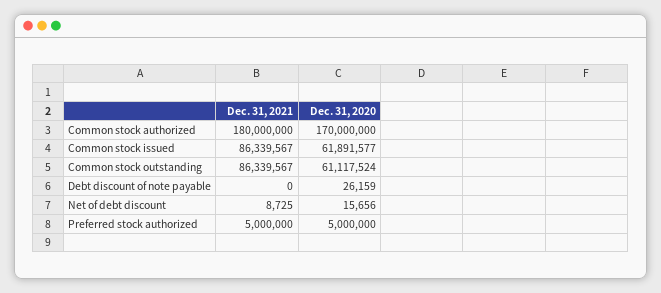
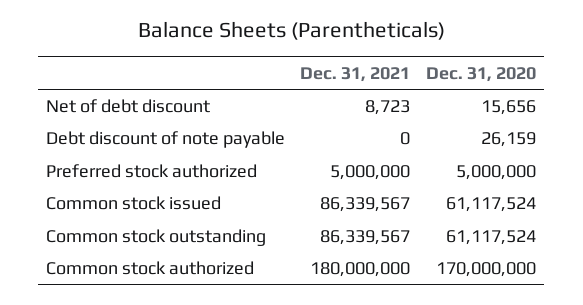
  {
    "Dec. 31, 2021": {
      "Common stock authorized": 180000000,
      "Common stock issued": 86339567,
      "Common stock outstanding": 86339567,
      "Debt discount of note payable": 0,
-     "Net of debt discount": 8725,
+     "Net of debt discount": 8723,
      "Preferred stock authorized": 5000000
    },
    "Dec. 31, 2020": {
      "Common stock authorized": 170000000,
-     "Common stock issued": 61891577,
+     "Common stock issued": 61117524,
      "Common stock outstanding": 61117524,
      "Debt discount of note payable": 26159,
      "Net of debt discount": 15656,
      "Preferred stock authorized": 5000000
    }
  }

